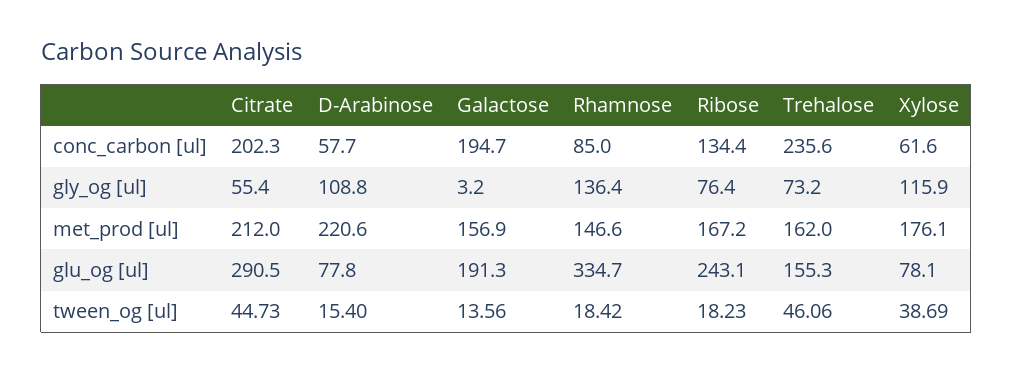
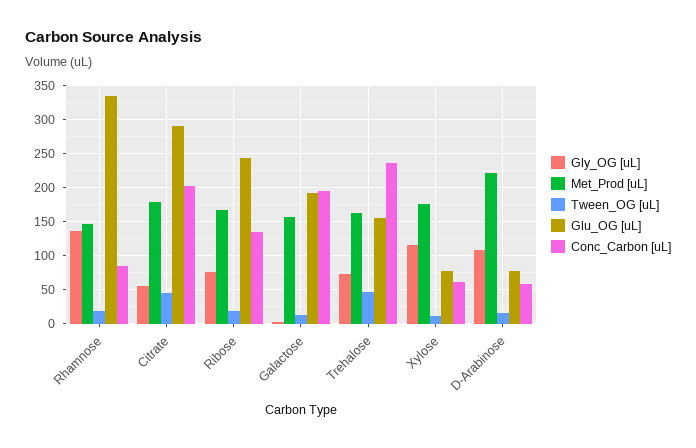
  {
    "conc_carbon [ul]": {
      "Citrate": 202.3,
      "D-Arabinose": 57.7,
      "Galactose": 194.7,
      "Rhamnose": 85,
      "Ribose": 134.4,
      "Trehalose": 235.6,
      "Xylose": 61.6
    },
    "gly_og [ul]": {
      "Citrate": 55.4,
      "D-Arabinose": 108.8,
      "Galactose": 3.2,
      "Rhamnose": 136.4,
      "Ribose": 76.4,
      "Trehalose": 73.2,
      "Xylose": 115.9
    },
    "met_prod [ul]": {
-     "Citrate": 212,
+     "Citrate": 180,
      "D-Arabinose": 220.6,
      "Galactose": 156.9,
      "Rhamnose": 146.6,
      "Ribose": 167.2,
      "Trehalose": 162,
      "Xylose": 176.1
    },
    "glu_og [ul]": {
      "Citrate": 290.5,
      "D-Arabinose": 77.8,
      "Galactose": 191.3,
      "Rhamnose": 334.7,
      "Ribose": 243.1,
      "Trehalose": 155.3,
      "Xylose": 78.1
    },
    "tween_og [ul]": {
      "Citrate": 44.73,
      "D-Arabinose": 15.4,
      "Galactose": 13.56,
      "Rhamnose": 18.42,
      "Ribose": 18.23,
      "Trehalose": 46.06,
-     "Xylose": 38.69
+     "Xylose": 10
    }
  }

